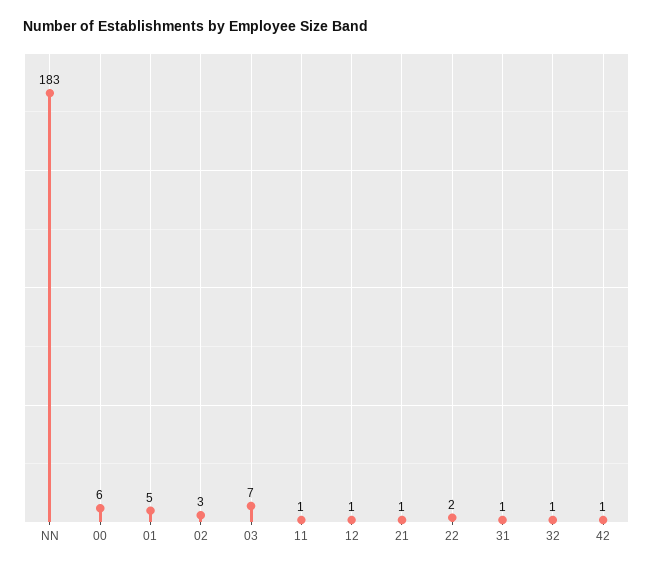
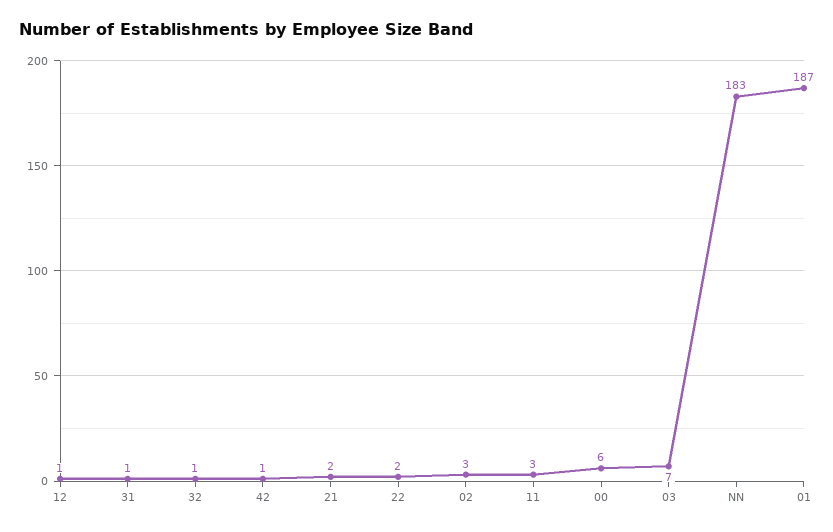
  {
    "NN": 183,
    "00": 6,
-   "01": 5,
+   "01": 187,
    "02": 3,
    "03": 7,
-   "11": 1,
+   "11": 3,
    "12": 1,
-   "21": 1,
+   "21": 2,
    "22": 2,
    "31": 1,
    "32": 1,
    "42": 1
  }

